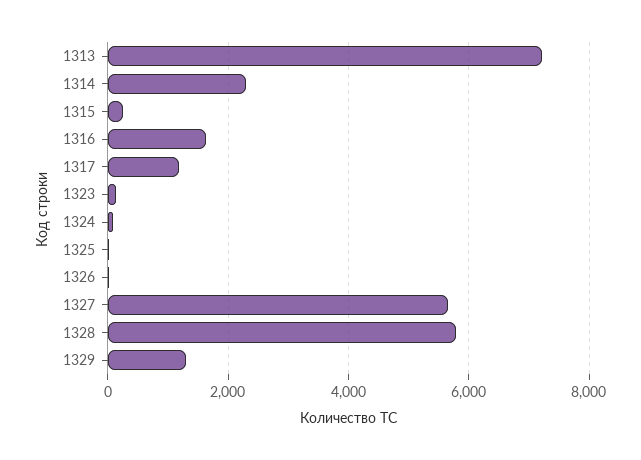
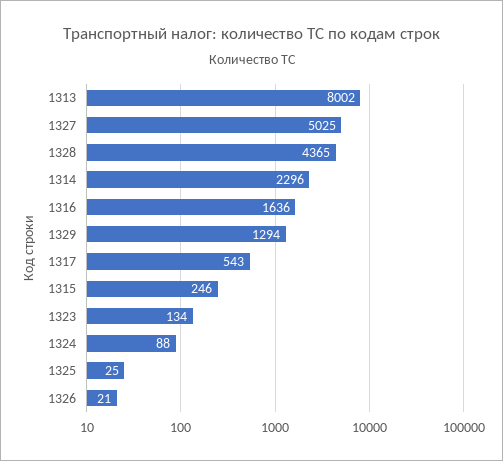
  {
-   "1313": 7200,
+   "1313": 8002,
    "1314": 2296,
    "1315": 246,
    "1316": 1636,
-   "1317": 1200,
+   "1317": 543,
    "1323": 134,
    "1324": 88,
    "1325": 25,
    "1326": 21,
-   "1327": 5600,
+   "1327": 5025,
-   "1328": 5800,
+   "1328": 4365,
    "1329": 1294
  }

